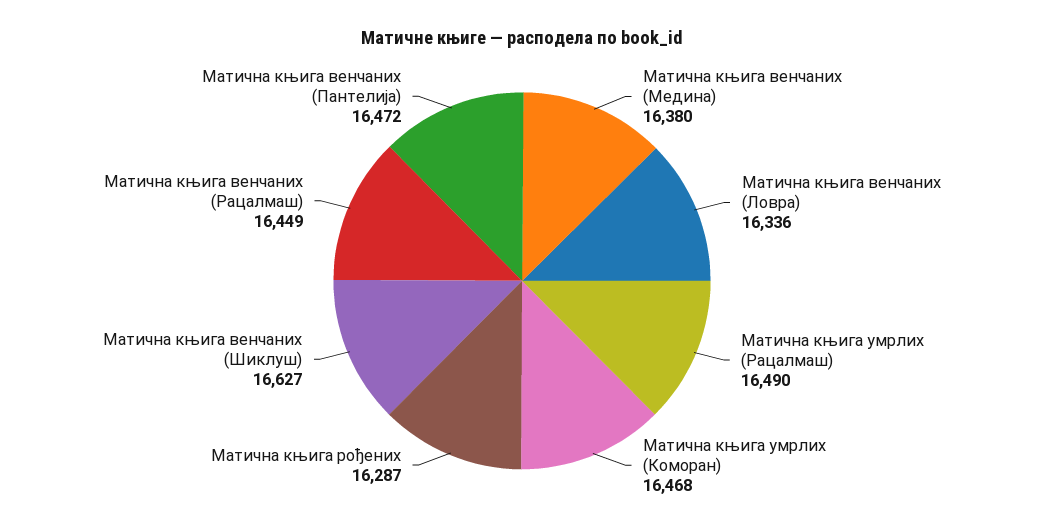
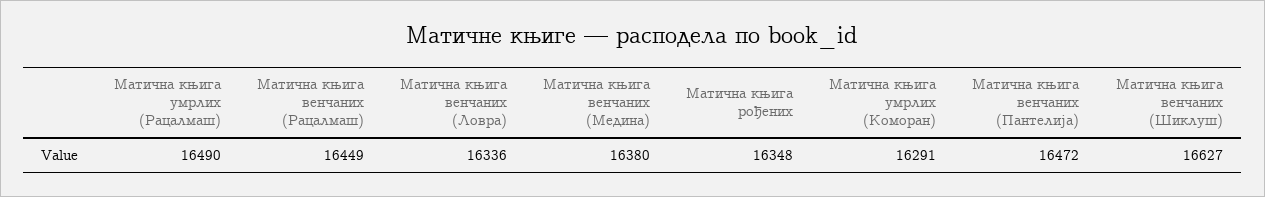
  {
    "Матична књига венчаних (Медина)": 16380,
    "Матична књига венчаних (Ловра)": 16336,
    "Матична књига умрлих (Рацалмаш)": 16490,
-   "Матична књига умрлих (Коморан)": 16468,
+   "Матична књига умрлих (Коморан)": 16291,
-   "Матична књига рођених": 16287,
+   "Матична књига рођених": 16348,
    "Матична књига венчаних (Шиклуш)": 16627,
    "Матична књига венчаних (Рацалмаш)": 16449,
    "Матична књига венчаних (Пантелија)": 16472
  }

